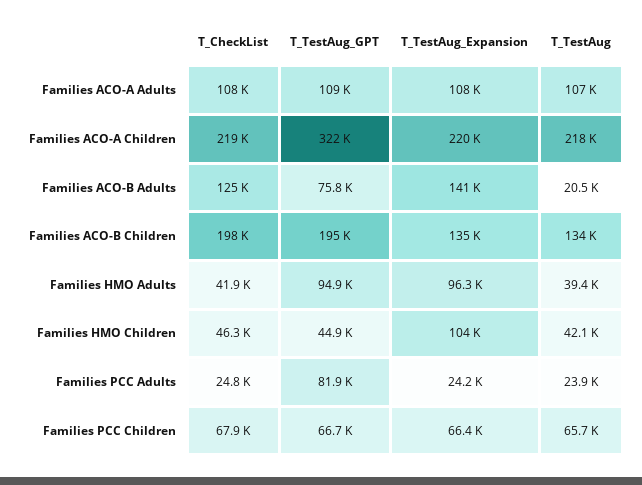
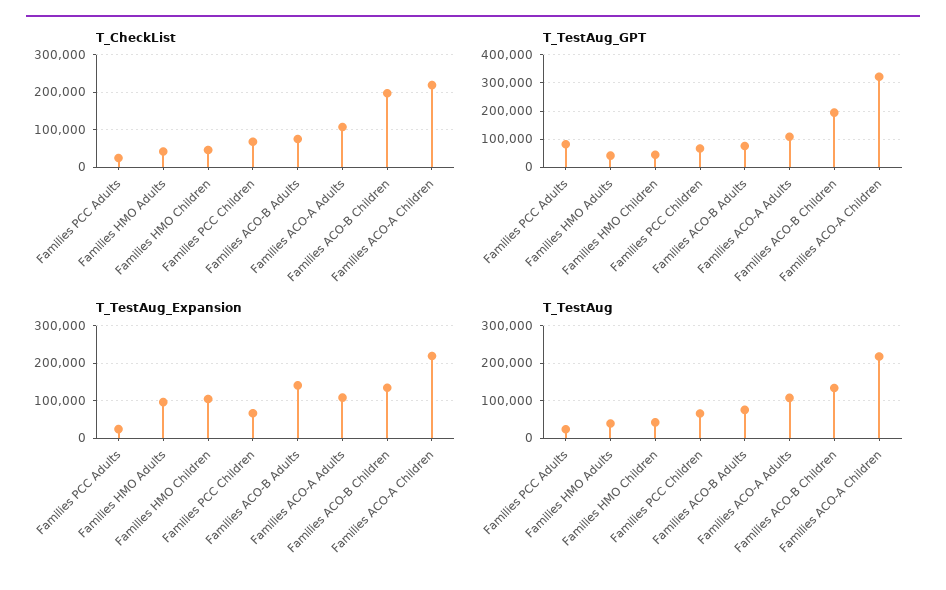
  {
    "T_CheckList": {
      "Families ACO-A Adults": 108000,
      "Families ACO-A Children": 219000,
-     "Families ACO-B Adults": 125000,
+     "Families ACO-B Adults": 80000,
      "Families ACO-B Children": 198000,
      "Families HMO Adults": 41900,
      "Families HMO Children": 46300,
      "Families PCC Adults": 24800,
      "Families PCC Children": 67900
    },
    "T_TestAug_GPT": {
      "Families ACO-A Adults": 109000,
      "Families ACO-A Children": 322000,
      "Families ACO-B Adults": 75800,
      "Families ACO-B Children": 195000,
-     "Families HMO Adults": 94900,
+     "Families HMO Adults": 50000,
      "Families HMO Children": 44900,
      "Families PCC Adults": 81900,
      "Families PCC Children": 66700
    },
    "T_TestAug_Expansion": {
      "Families ACO-A Adults": 108000,
      "Families ACO-A Children": 220000,
      "Families ACO-B Adults": 141000,
      "Families ACO-B Children": 135000,
      "Families HMO Adults": 96300,
      "Families HMO Children": 104000,
      "Families PCC Adults": 24200,
      "Families PCC Children": 66400
    },
    "T_TestAug": {
      "Families ACO-A Adults": 107000,
      "Families ACO-A Children": 218000,
-     "Families ACO-B Adults": 20500,
+     "Families ACO-B Adults": 80000,
      "Families ACO-B Children": 134000,
      "Families HMO Adults": 39400,
      "Families HMO Children": 42100,
      "Families PCC Adults": 23900,
      "Families PCC Children": 65700
    }
  }

